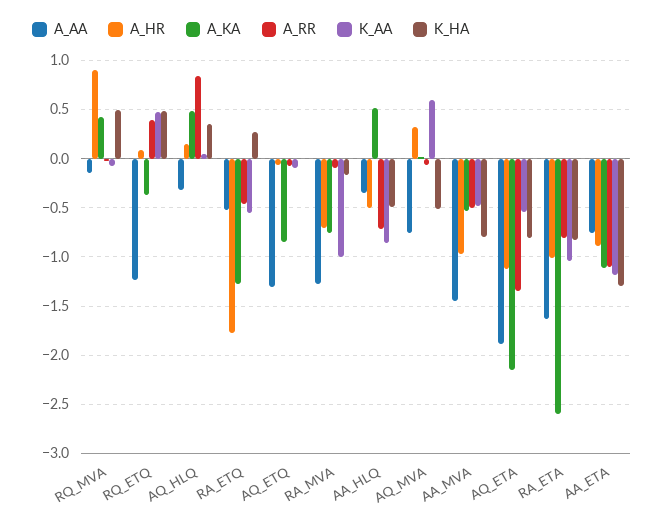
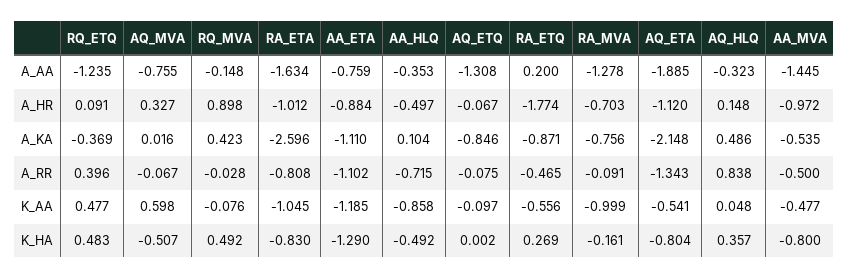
  {
    "A_AA": {
      "RQ_MVA": -0.148,
      "RQ_ETQ": -1.235,
      "AQ_HLQ": -0.323,
-     "RA_ETQ": -0.5,
+     "RA_ETQ": 0.2,
      "AQ_ETQ": -1.308,
      "RA_MVA": -1.278,
      "AA_HLQ": -0.353,
      "AQ_MVA": -0.755,
      "AA_MVA": -1.445,
      "AQ_ETA": -1.885,
      "RA_ETA": -1.634,
      "AA_ETA": -0.759
    },
    "A_HR": {
      "RQ_MVA": 0.898,
      "RQ_ETQ": 0.091,
      "AQ_HLQ": 0.148,
      "RA_ETQ": -1.774,
      "AQ_ETQ": -0.067,
      "RA_MVA": -0.703,
      "AA_HLQ": -0.497,
      "AQ_MVA": 0.327,
      "AA_MVA": -0.972,
      "AQ_ETA": -1.12,
      "RA_ETA": -1.012,
      "AA_ETA": -0.884
    },
    "A_KA": {
      "RQ_MVA": 0.423,
      "RQ_ETQ": -0.369,
      "AQ_HLQ": 0.486,
-     "RA_ETQ": -1.3,
+     "RA_ETQ": -0.871,
      "AQ_ETQ": -0.846,
      "RA_MVA": -0.756,
-     "AA_HLQ": 0.5,
+     "AA_HLQ": 0.104,
      "AQ_MVA": 0.016,
      "AA_MVA": -0.535,
      "AQ_ETA": -2.148,
      "RA_ETA": -2.596,
      "AA_ETA": -1.11
    },
    "A_RR": {
      "RQ_MVA": -0.028,
      "RQ_ETQ": 0.396,
      "AQ_HLQ": 0.838,
      "RA_ETQ": -0.465,
      "AQ_ETQ": -0.075,
      "RA_MVA": -0.091,
      "AA_HLQ": -0.715,
      "AQ_MVA": -0.067,
      "AA_MVA": -0.5,
      "AQ_ETA": -1.343,
      "RA_ETA": -0.808,
      "AA_ETA": -1.102
    },
    "K_AA": {
      "RQ_MVA": -0.076,
      "RQ_ETQ": 0.477,
      "AQ_HLQ": 0.048,
      "RA_ETQ": -0.556,
      "AQ_ETQ": -0.097,
      "RA_MVA": -0.999,
      "AA_HLQ": -0.858,
      "AQ_MVA": 0.598,
      "AA_MVA": -0.477,
      "AQ_ETA": -0.541,
      "RA_ETA": -1.045,
      "AA_ETA": -1.185
    },
    "K_HA": {
      "RQ_MVA": 0.492,
      "RQ_ETQ": 0.483,
      "AQ_HLQ": 0.357,
      "RA_ETQ": 0.269,
      "AQ_ETQ": 0.002,
      "RA_MVA": -0.161,
      "AA_HLQ": -0.492,
      "AQ_MVA": -0.507,
      "AA_MVA": -0.8,
      "AQ_ETA": -0.804,
      "RA_ETA": -0.83,
      "AA_ETA": -1.29
    }
  }

